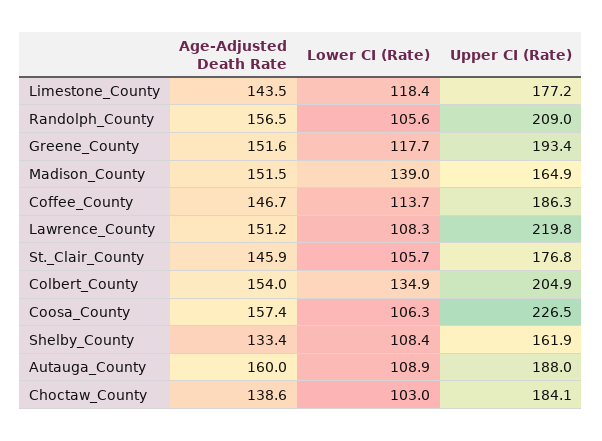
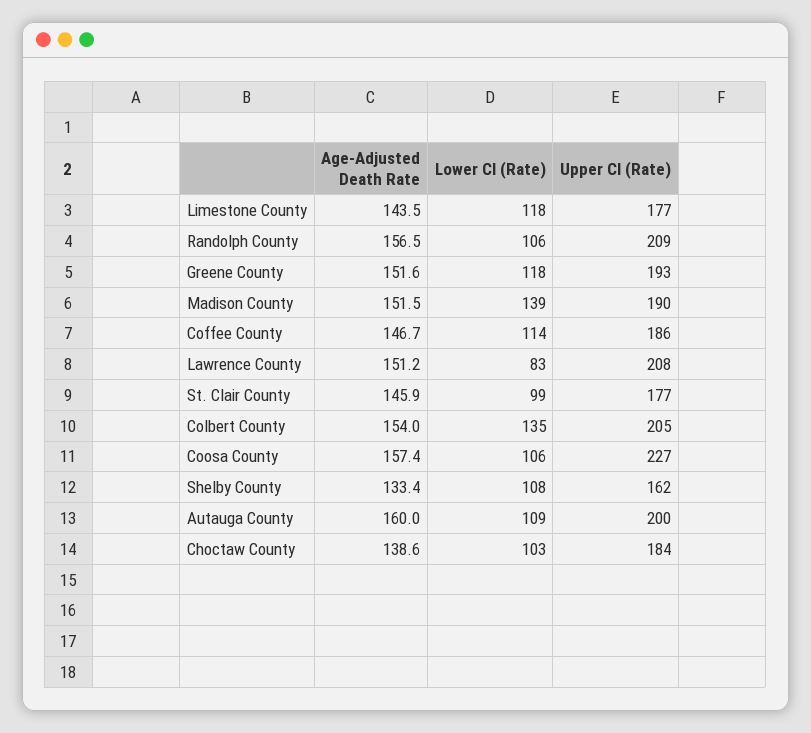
  {
    "Age-Adjusted Death Rate": {
      "Limestone_County": 143.5,
      "Randolph_County": 156.5,
      "Greene_County": 151.6,
      "Madison_County": 151.5,
      "Coffee_County": 146.7,
      "Lawrence_County": 151.2,
      "St._Clair_County": 145.9,
      "Colbert_County": 154,
      "Coosa_County": 157.4,
      "Shelby_County": 133.4,
      "Autauga_County": 160,
      "Choctaw_County": 138.6
    },
    "Lower CI (Rate)": {
      "Limestone_County": 118.4,
      "Randolph_County": 105.6,
      "Greene_County": 117.7,
      "Madison_County": 139,
      "Coffee_County": 113.7,
-     "Lawrence_County": 108.3,
+     "Lawrence_County": 83,
-     "St._Clair_County": 105.7,
+     "St._Clair_County": 99,
      "Colbert_County": 134.9,
      "Coosa_County": 106.3,
      "Shelby_County": 108.4,
      "Autauga_County": 108.9,
      "Choctaw_County": 103
    },
    "Upper CI (Rate)": {
      "Limestone_County": 177.2,
      "Randolph_County": 209,
      "Greene_County": 193.4,
-     "Madison_County": 164.9,
+     "Madison_County": 190,
      "Coffee_County": 186.3,
-     "Lawrence_County": 219.8,
+     "Lawrence_County": 208,
      "St._Clair_County": 176.8,
      "Colbert_County": 204.9,
      "Coosa_County": 226.5,
      "Shelby_County": 161.9,
-     "Autauga_County": 188,
+     "Autauga_County": 200,
      "Choctaw_County": 184.1
    }
  }

